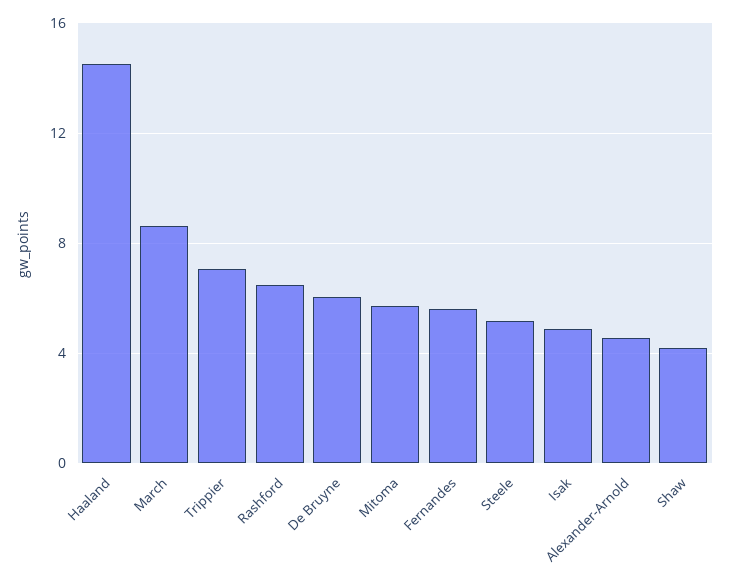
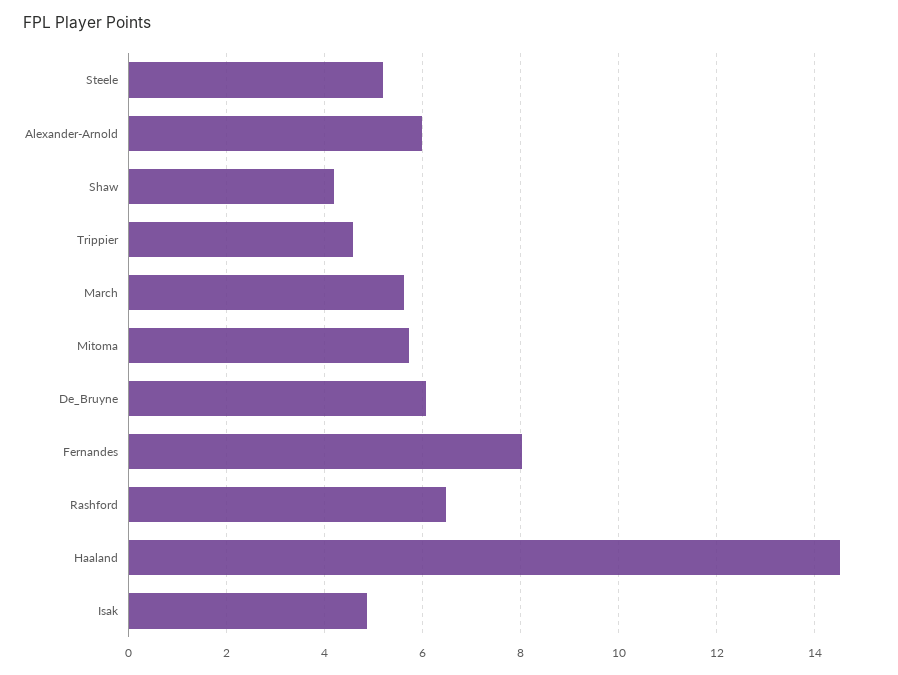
  {
    "Haaland": 14.6,
-   "March": 8.5,
+   "March": 5.6,
-   "Trippier": 7,
+   "Trippier": 4.6,
    "Rashford": 6.4,
    "De Bruyne": 6,
    "Mitoma": 5.8,
-   "Fernandes": 5.5,
+   "Fernandes": 8,
    "Steele": 5.2,
    "Isak": 4.8,
-   "Alexander-Arnold": 4.5,
+   "Alexander-Arnold": 6,
    "Shaw": 4.2
  }

